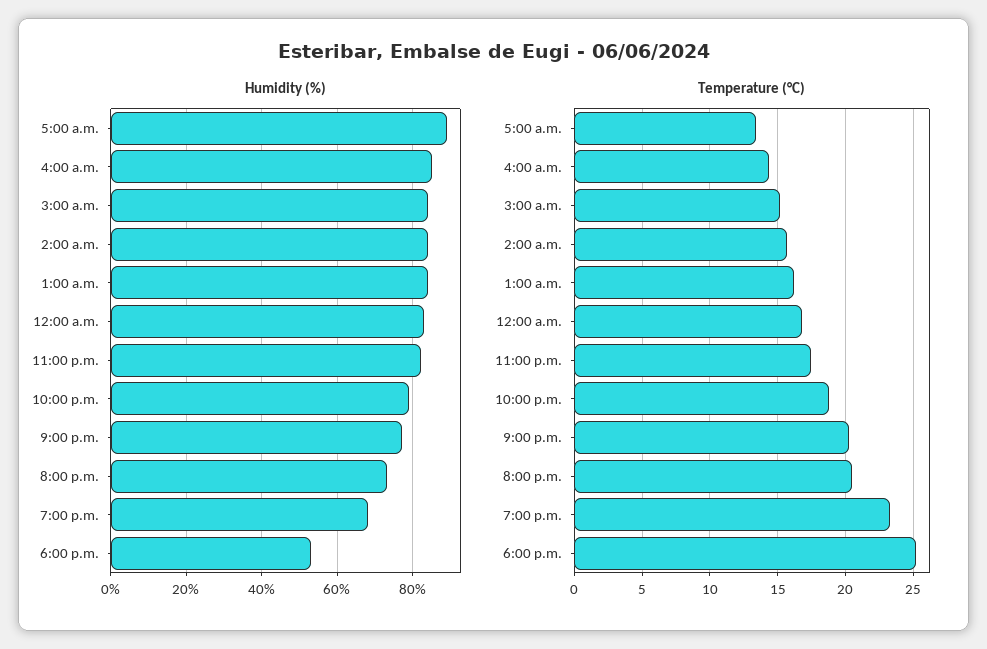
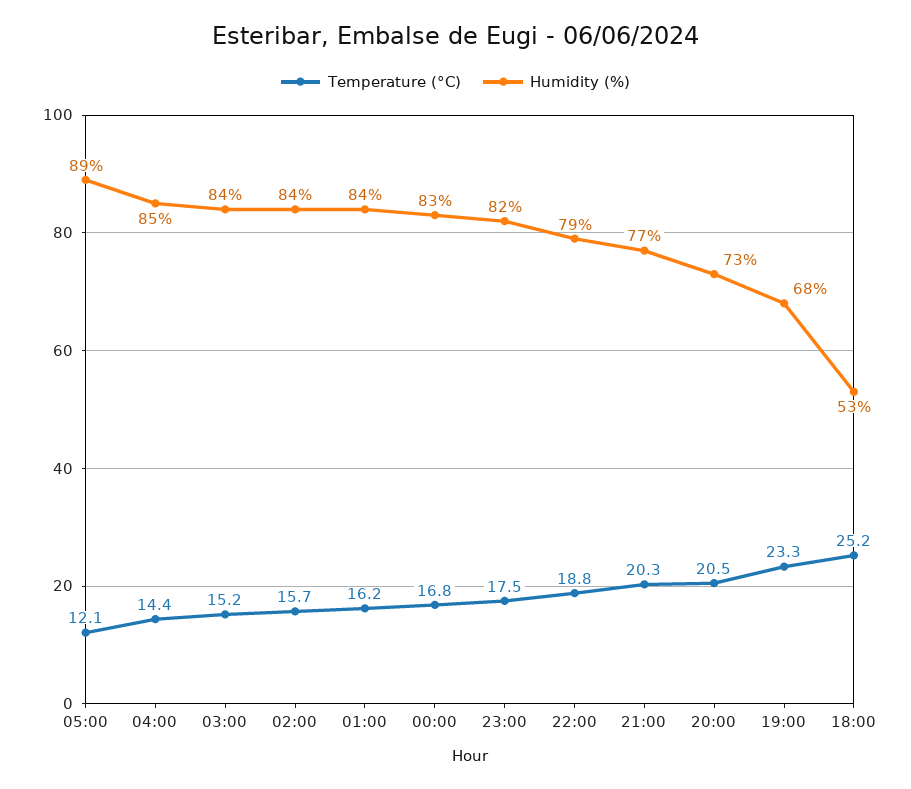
  {
    "Humidity (%)": {
      "5:00 a.m.": 89,
      "4:00 a.m.": 85,
      "3:00 a.m.": 84,
      "2:00 a.m.": 84,
      "1:00 a.m.": 84,
      "12:00 a.m.": 83,
      "11:00 p.m.": 82,
      "10:00 p.m.": 79,
      "9:00 p.m.": 77,
      "8:00 p.m.": 73,
      "7:00 p.m.": 68,
      "6:00 p.m.": 53
    },
    "Temperature (°C)": {
-     "5:00 a.m.": 13.5,
+     "5:00 a.m.": 12.1,
      "4:00 a.m.": 14.4,
      "3:00 a.m.": 15.2,
      "2:00 a.m.": 15.7,
      "1:00 a.m.": 16.2,
      "12:00 a.m.": 16.8,
      "11:00 p.m.": 17.5,
      "10:00 p.m.": 18.8,
      "9:00 p.m.": 20.3,
      "8:00 p.m.": 20.5,
      "7:00 p.m.": 23.3,
      "6:00 p.m.": 25.2
    }
  }

